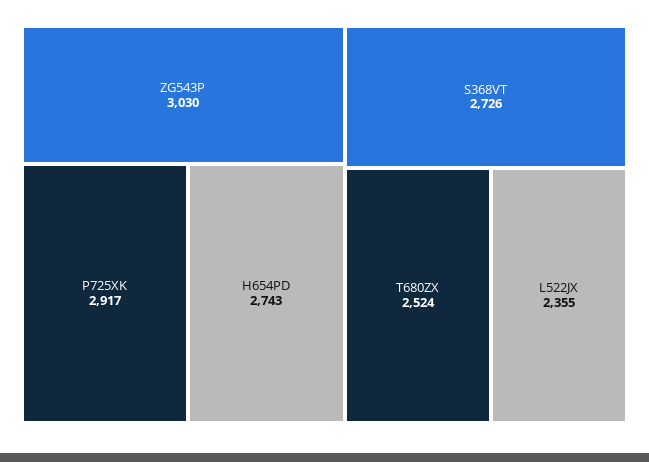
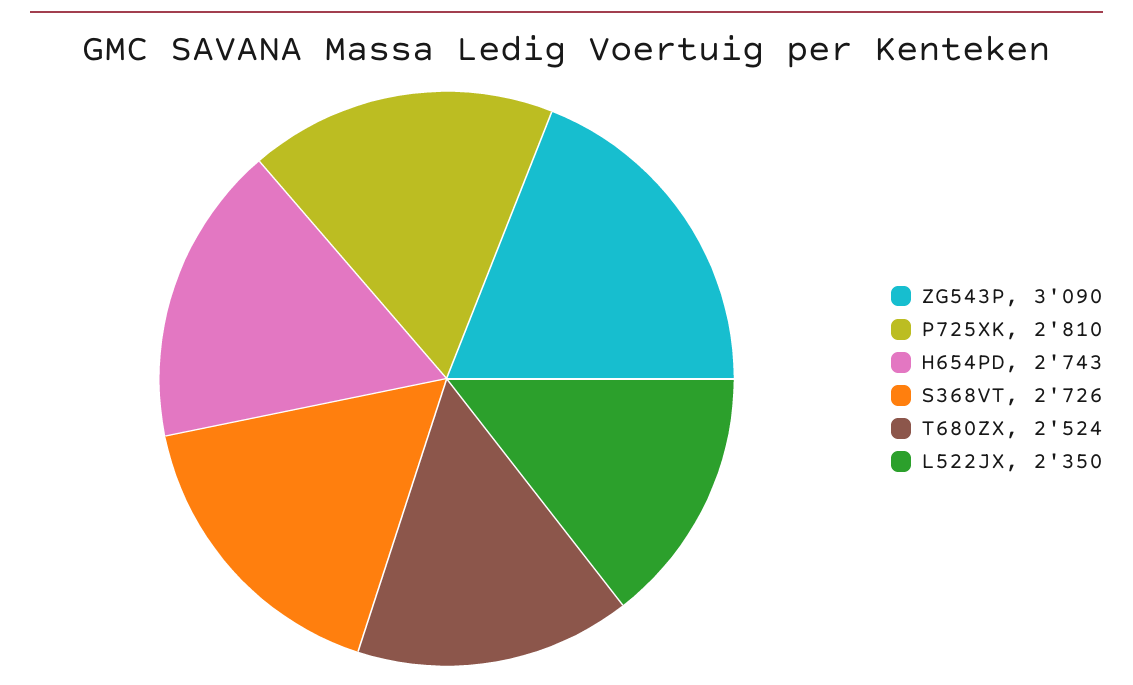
  {
-   "ZG543P": 3030,
+   "ZG543P": 3090,
-   "P725XK": 2917,
+   "P725XK": 2810,
    "H654PD": 2743,
    "S368VT": 2726,
    "T680ZX": 2524,
-   "L522JX": 2355
+   "L522JX": 2350
  }

